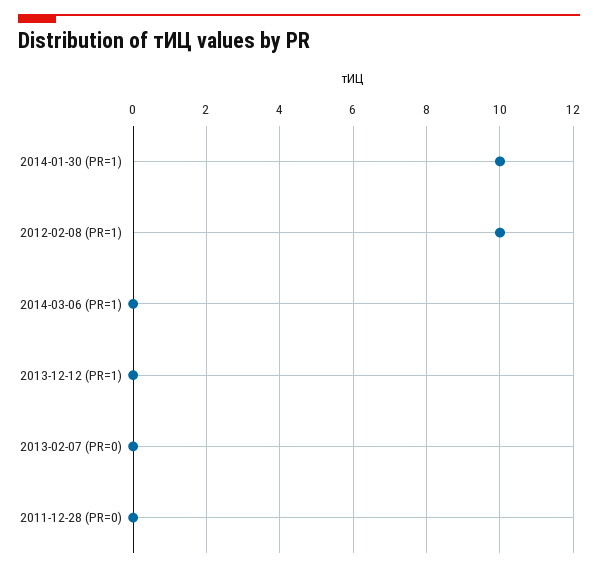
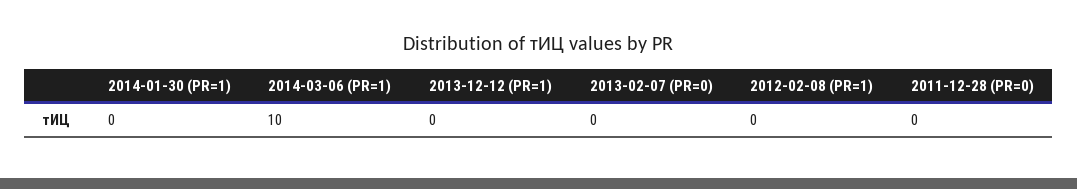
  {
-   "2014-01-30 (PR=1)": 10,
+   "2014-01-30 (PR=1)": 0,
-   "2012-02-08 (PR=1)": 10,
+   "2012-02-08 (PR=1)": 0,
-   "2014-03-06 (PR=1)": 0,
+   "2014-03-06 (PR=1)": 10,
    "2013-12-12 (PR=1)": 0,
    "2013-02-07 (PR=0)": 0,
    "2011-12-28 (PR=0)": 0
  }

